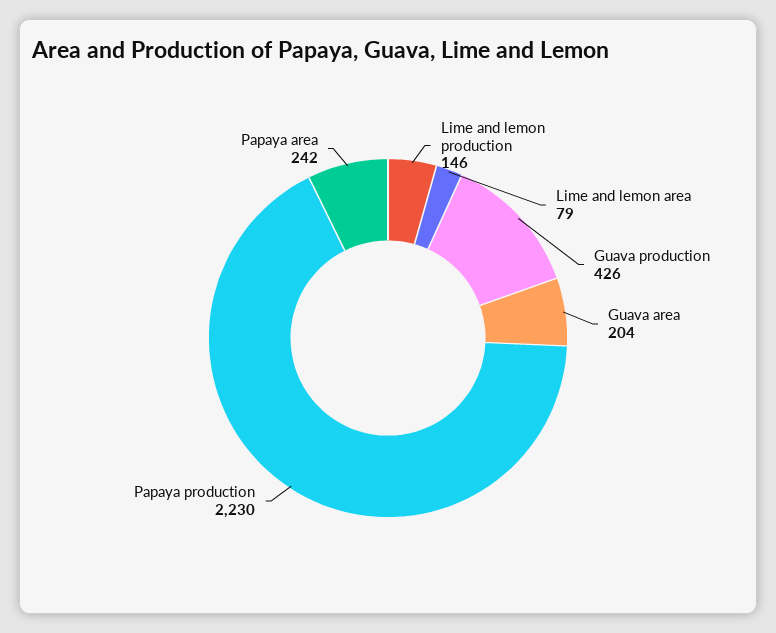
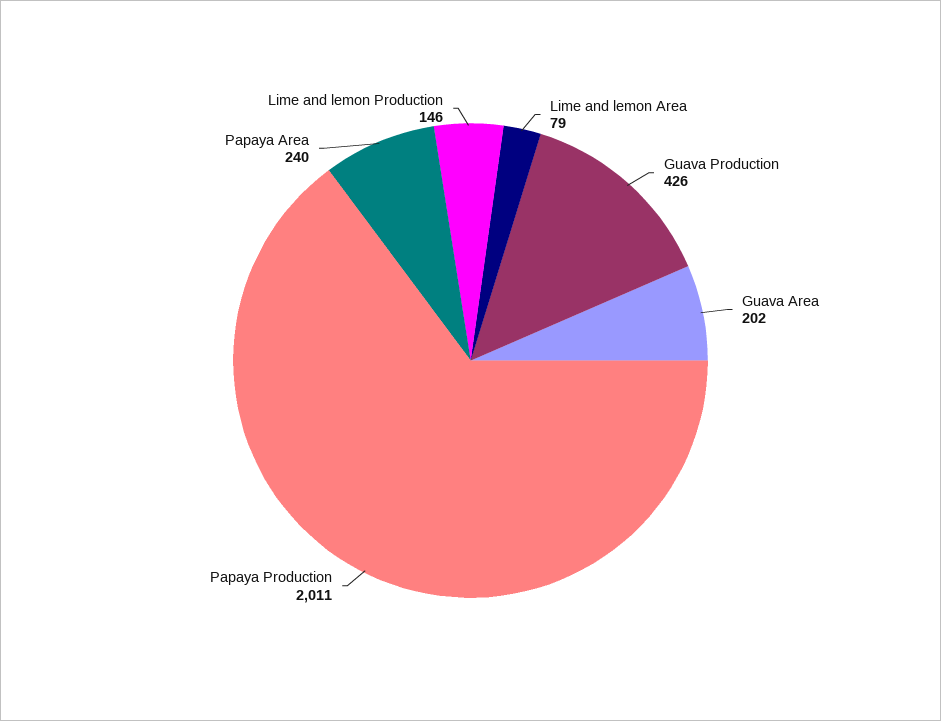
  {
    "Lime and lemon production": 146,
    "Lime and lemon area": 79,
    "Guava production": 426,
-   "Guava area": 204,
+   "Guava area": 202,
-   "Papaya production": 2230,
+   "Papaya production": 2011,
-   "Papaya area": 242
+   "Papaya area": 240
  }

